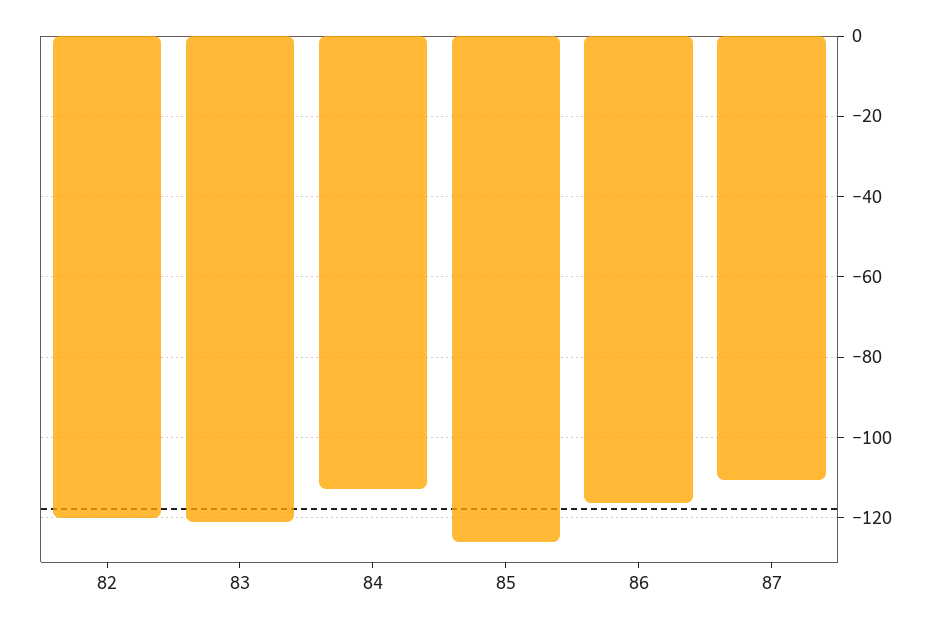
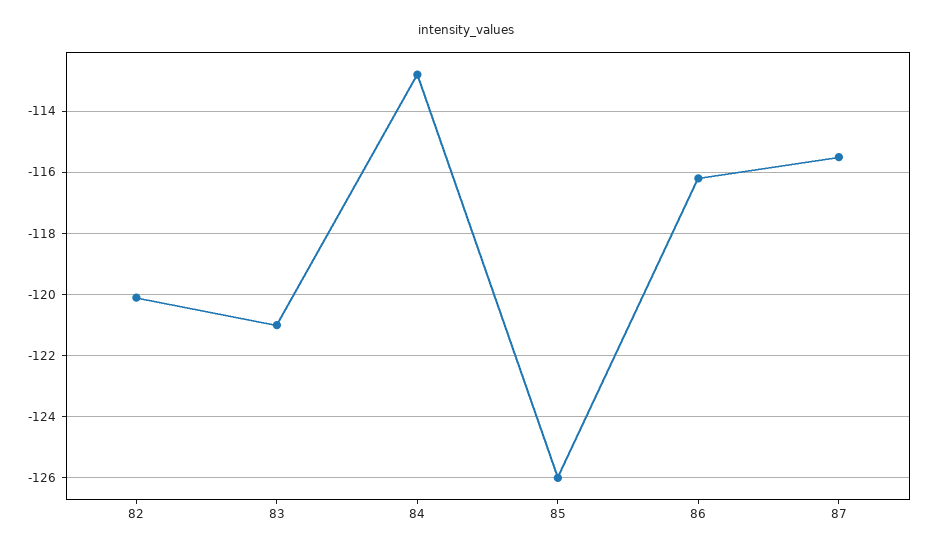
  {
    "82": -120,
    "83": -121,
    "84": -113,
    "85": -126,
    "86": -116,
-   "87": -110
+   "87": -115.5
  }

